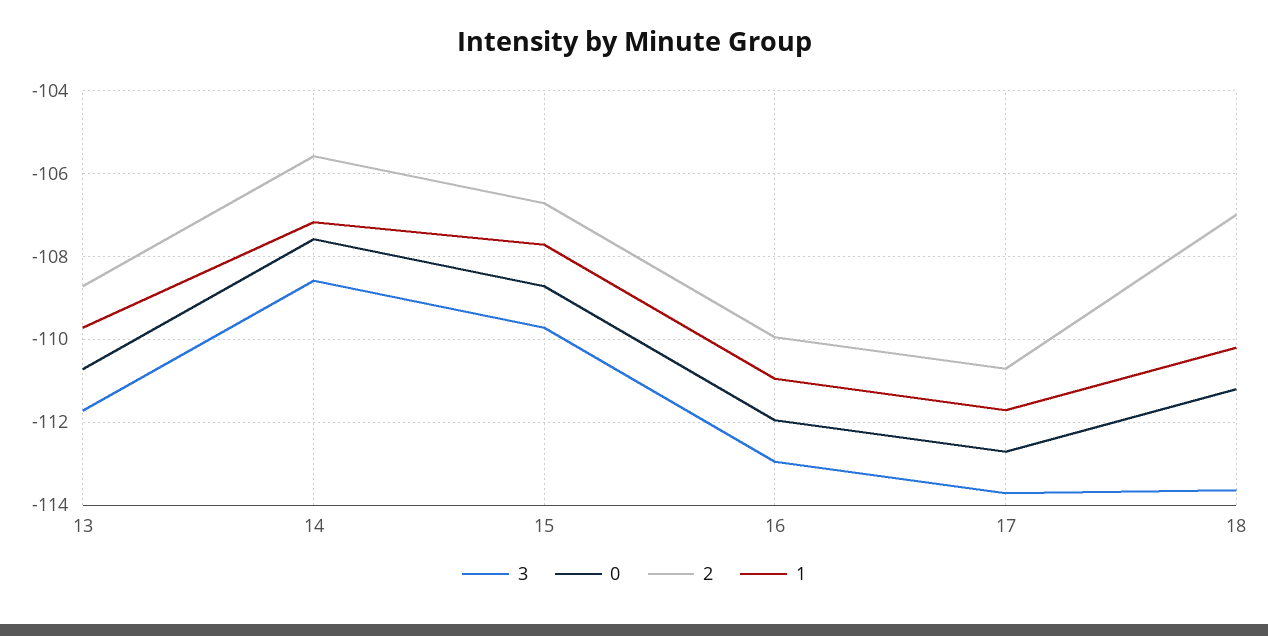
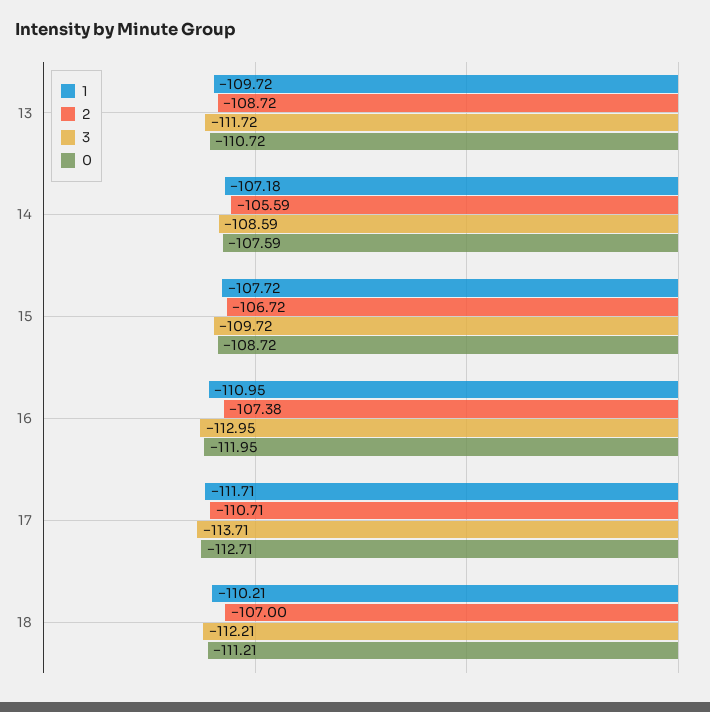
  {
    "3": {
      "13": -111.72,
      "14": -108.59,
      "15": -109.72,
      "16": -112.95,
      "17": -113.71,
-     "18": -113.6
+     "18": -112.21
    },
    "0": {
      "13": -110.72,
      "14": -107.59,
      "15": -108.72,
      "16": -111.95,
      "17": -112.71,
      "18": -111.21
    },
    "2": {
      "13": -108.72,
      "14": -105.59,
      "15": -106.72,
-     "16": -110,
+     "16": -107.38,
      "17": -110.71,
      "18": -107
    },
    "1": {
      "13": -109.72,
      "14": -107.18,
      "15": -107.72,
      "16": -110.95,
      "17": -111.71,
      "18": -110.21
    }
  }

